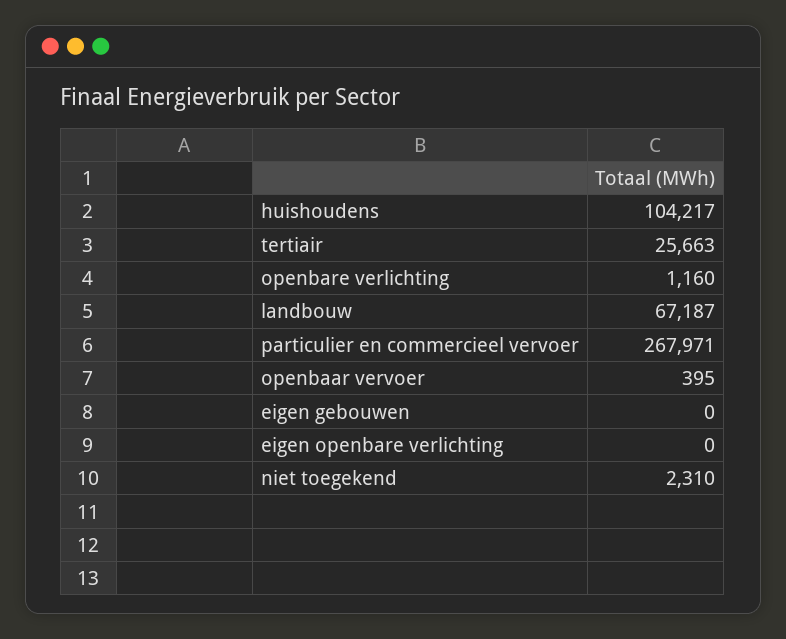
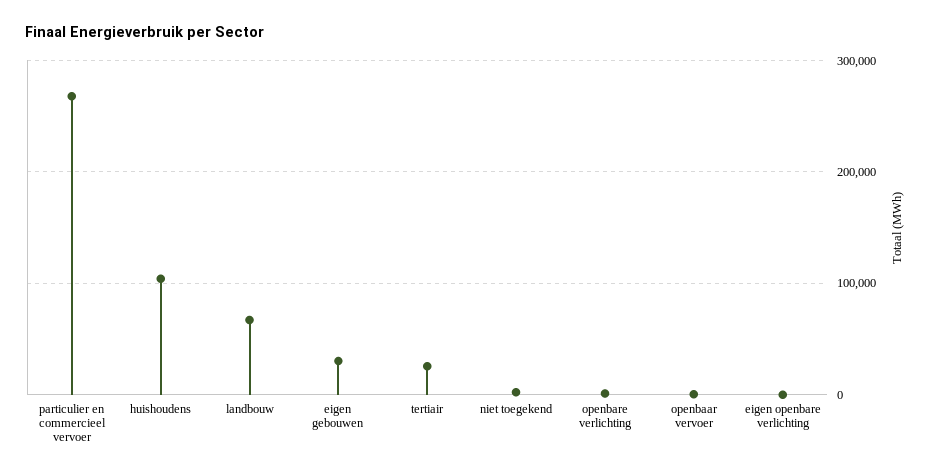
  {
    "huishoudens": 104217,
    "tertiair": 25663,
    "openbare verlichting": 1160,
    "landbouw": 67187,
    "particulier en commercieel vervoer": 267971,
    "openbaar vervoer": 395,
-   "eigen gebouwen": 0,
+   "eigen gebouwen": 30000,
    "eigen openbare verlichting": 0,
    "niet toegekend": 2310
  }

